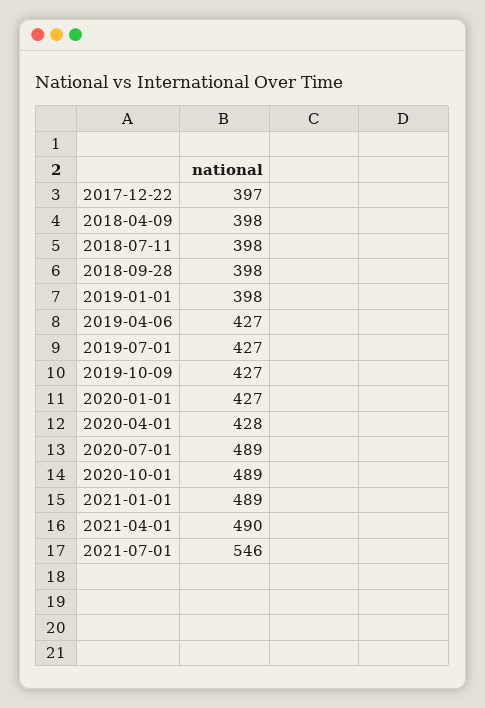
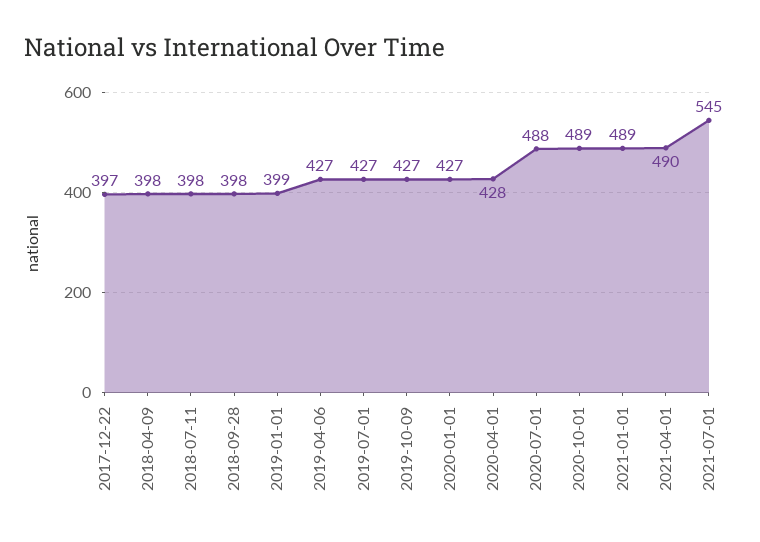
  {
    "2017-12-22": 397,
    "2018-04-09": 398,
    "2018-07-11": 398,
    "2018-09-28": 398,
-   "2019-01-01": 398,
+   "2019-01-01": 399,
    "2019-04-06": 427,
    "2019-07-01": 427,
    "2019-10-09": 427,
    "2020-01-01": 427,
    "2020-04-01": 428,
-   "2020-07-01": 489,
+   "2020-07-01": 488,
    "2020-10-01": 489,
    "2021-01-01": 489,
    "2021-04-01": 490,
-   "2021-07-01": 546
+   "2021-07-01": 545
  }

